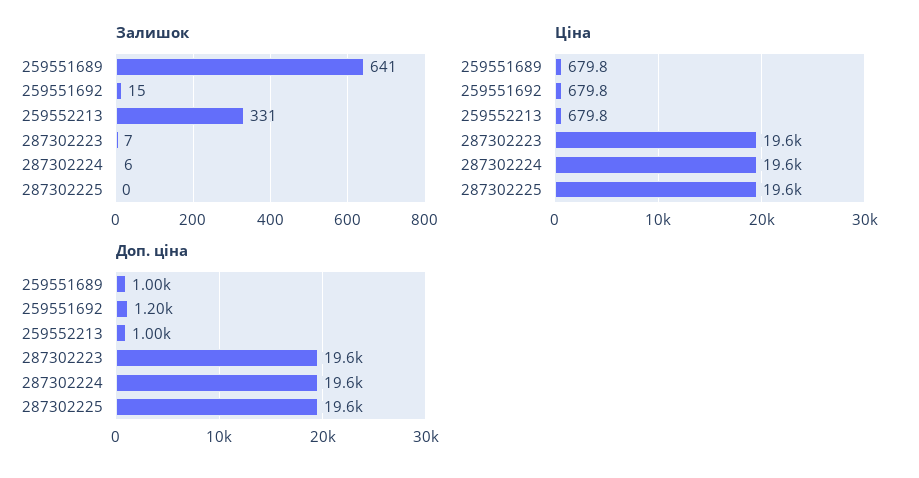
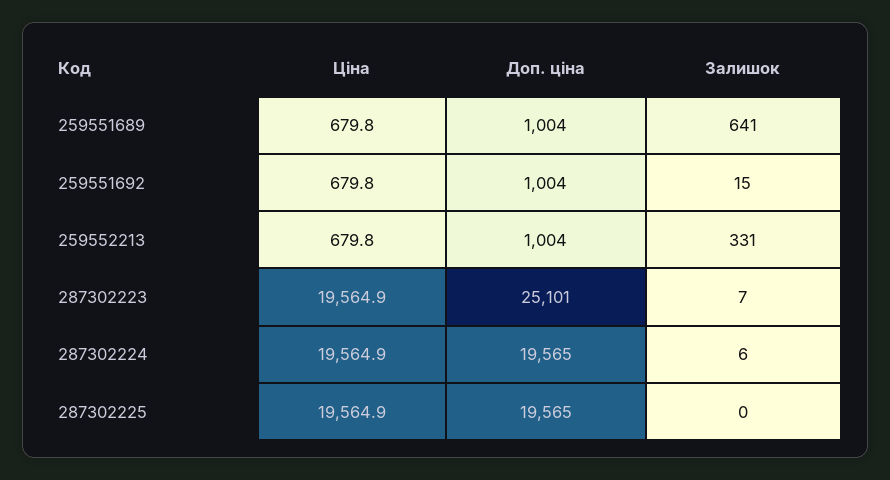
  {
    "Залишок": {
      "259551689": 641,
      "259551692": 15,
      "259552213": 331,
      "287302223": 7,
      "287302224": 6,
      "287302225": 0
    },
    "Ціна": {
      "259551689": 679.8,
      "259551692": 679.8,
      "259552213": 679.8,
      "287302223": 19564.9,
      "287302224": 19564.9,
      "287302225": 19564.9
    },
    "Доп. ціна": {
      "259551689": 1004,
-     "259551692": 1200,
+     "259551692": 1004,
      "259552213": 1004,
-     "287302223": 19600,
+     "287302223": 25101,
      "287302224": 19565,
      "287302225": 19565
    }
  }

